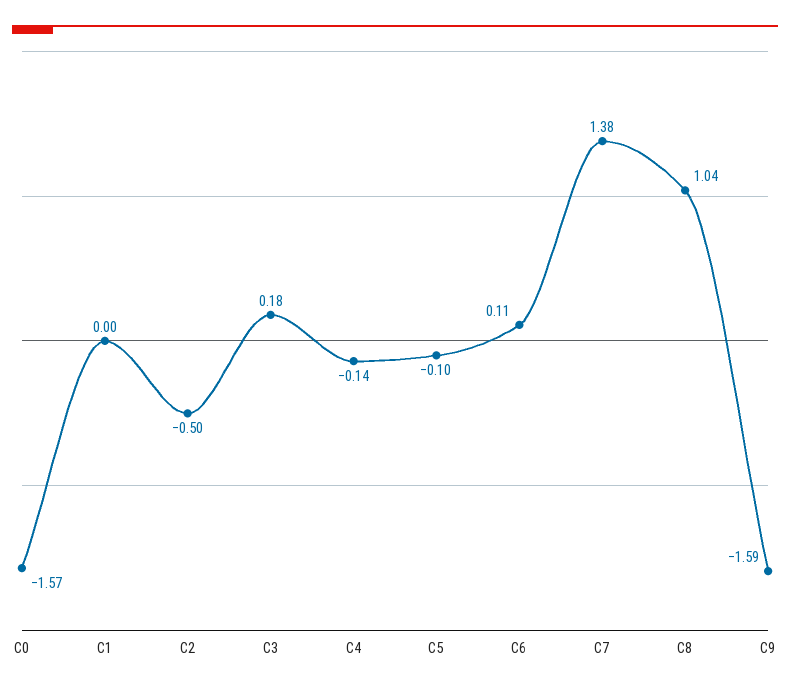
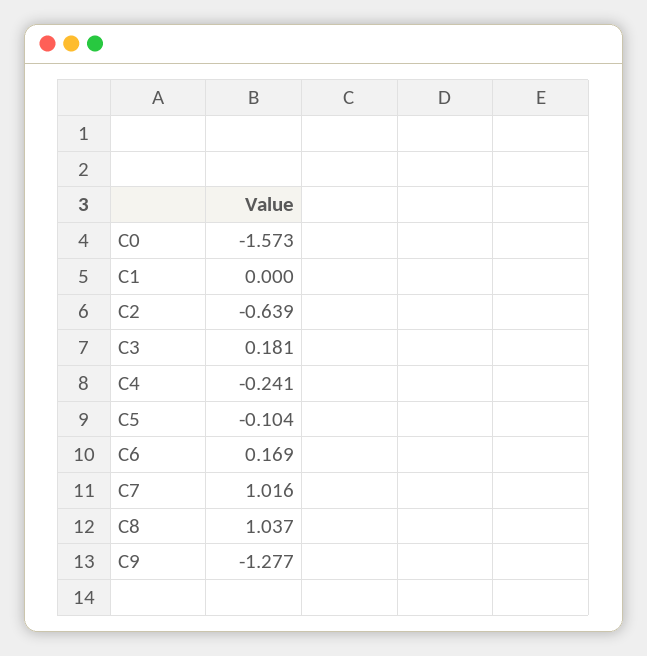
  {
    "C0": -1.573,
    "C1": 0,
-   "C2": -0.5,
+   "C2": -0.639,
    "C3": 0.181,
-   "C4": -0.14,
+   "C4": -0.241,
    "C5": -0.104,
-   "C6": 0.11,
+   "C6": 0.169,
-   "C7": 1.38,
+   "C7": 1.016,
    "C8": 1.037,
-   "C9": -1.59
+   "C9": -1.277
  }

